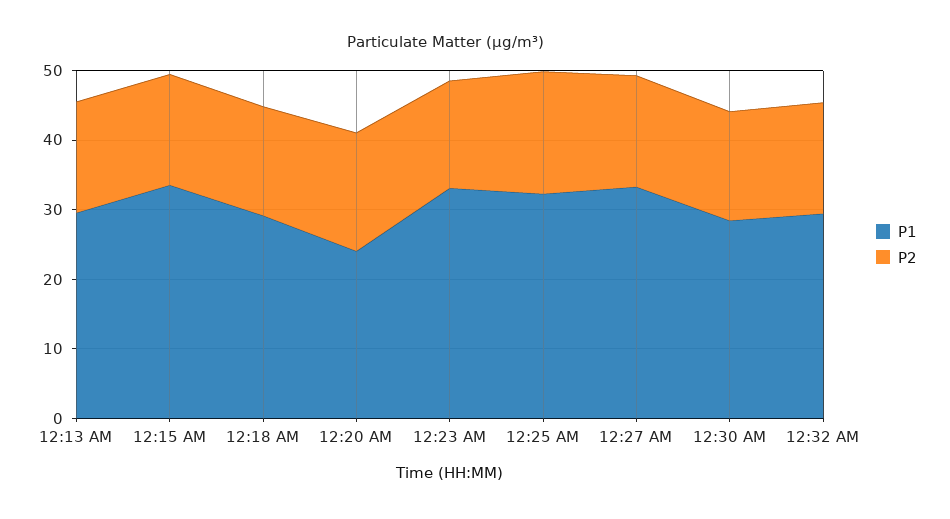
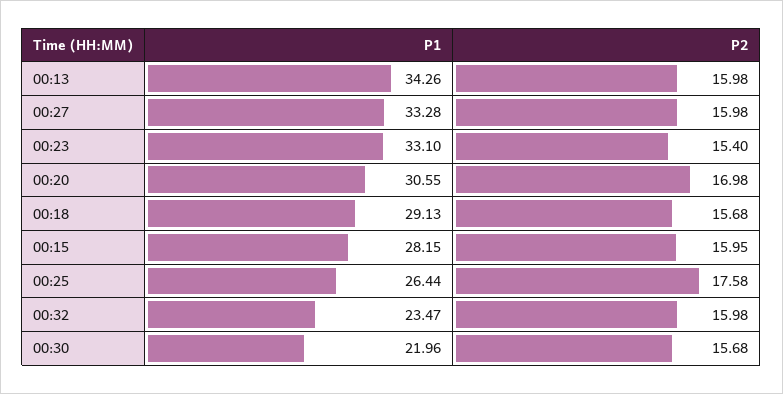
  {
    "P1": {
-     "12:13 AM": 30,
+     "12:13 AM": 34.26,
-     "12:15 AM": 34,
+     "12:15 AM": 28.15,
      "12:18 AM": 29.13,
-     "12:20 AM": 24,
+     "12:20 AM": 30.55,
      "12:23 AM": 33.1,
-     "12:25 AM": 32,
+     "12:25 AM": 26.44,
      "12:27 AM": 33.28,
-     "12:30 AM": 28,
+     "12:30 AM": 21.96,
-     "12:32 AM": 30
+     "12:32 AM": 23.47
    },
    "P2": {
      "12:13 AM": 15.98,
      "12:15 AM": 15.95,
      "12:18 AM": 15.68,
      "12:20 AM": 16.98,
      "12:23 AM": 15.4,
      "12:25 AM": 17.58,
      "12:27 AM": 15.98,
      "12:30 AM": 15.68,
      "12:32 AM": 15.98
    }
  }

